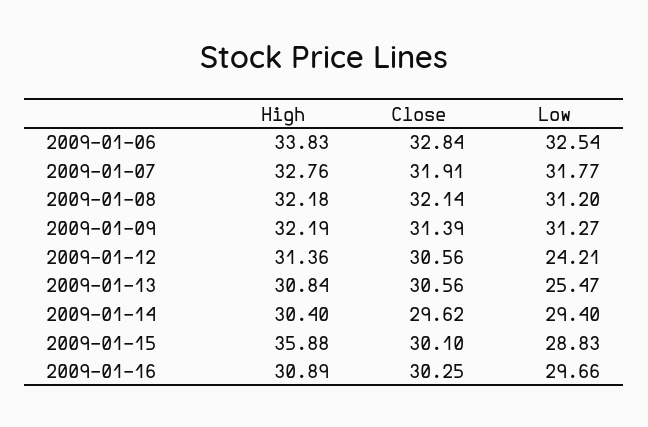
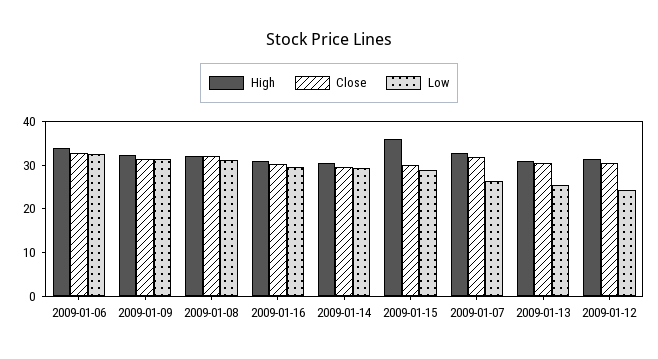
  {
    "High": {
      "2009-01-06": 33.83,
      "2009-01-07": 32.76,
      "2009-01-08": 32.18,
      "2009-01-09": 32.19,
      "2009-01-12": 31.36,
      "2009-01-13": 30.84,
      "2009-01-14": 30.4,
      "2009-01-15": 35.88,
      "2009-01-16": 30.89
    },
    "Close": {
      "2009-01-06": 32.84,
      "2009-01-07": 31.91,
      "2009-01-08": 32.14,
      "2009-01-09": 31.39,
      "2009-01-12": 30.56,
      "2009-01-13": 30.56,
      "2009-01-14": 29.62,
      "2009-01-15": 30.1,
      "2009-01-16": 30.25
    },
    "Low": {
      "2009-01-06": 32.54,
-     "2009-01-07": 31.77,
+     "2009-01-07": 26,
      "2009-01-08": 31.2,
      "2009-01-09": 31.27,
      "2009-01-12": 24.21,
      "2009-01-13": 25.47,
      "2009-01-14": 29.4,
      "2009-01-15": 28.83,
      "2009-01-16": 29.66
    }
  }

